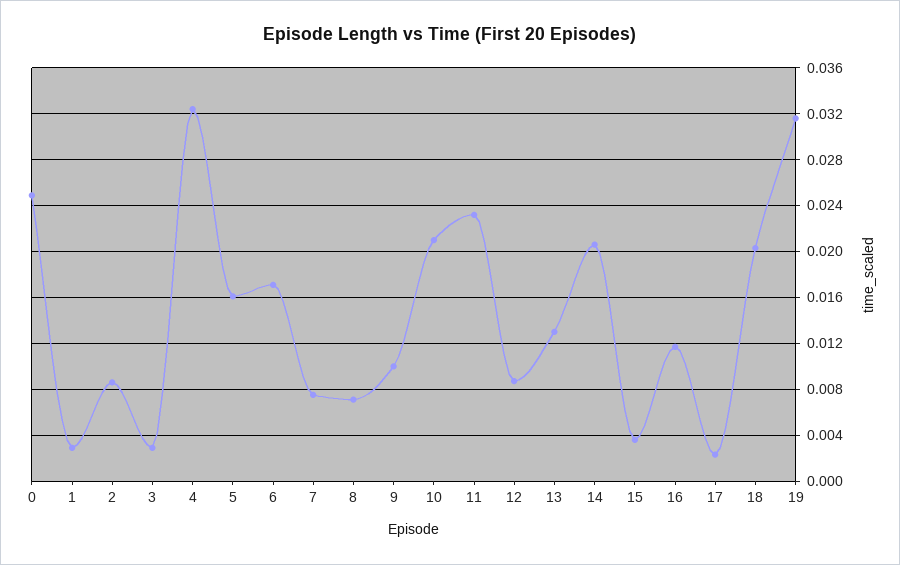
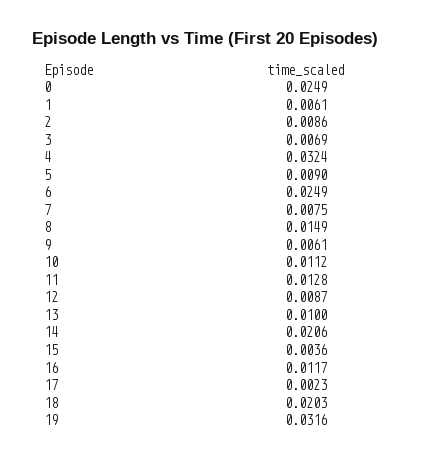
  {
    "0": 0.0249,
-   "1": 0.003,
+   "1": 0.0061,
    "2": 0.0086,
-   "3": 0.003,
+   "3": 0.0069,
    "4": 0.0324,
-   "5": 0.016,
+   "5": 0.009,
-   "6": 0.017,
+   "6": 0.0249,
    "7": 0.0075,
-   "8": 0.007,
+   "8": 0.0149,
-   "9": 0.01,
+   "9": 0.0061,
-   "10": 0.021,
+   "10": 0.0112,
-   "11": 0.023,
+   "11": 0.0128,
    "12": 0.0087,
-   "13": 0.013,
+   "13": 0.01,
    "14": 0.0206,
    "15": 0.0036,
    "16": 0.0117,
    "17": 0.0023,
    "18": 0.0203,
    "19": 0.0316
  }

